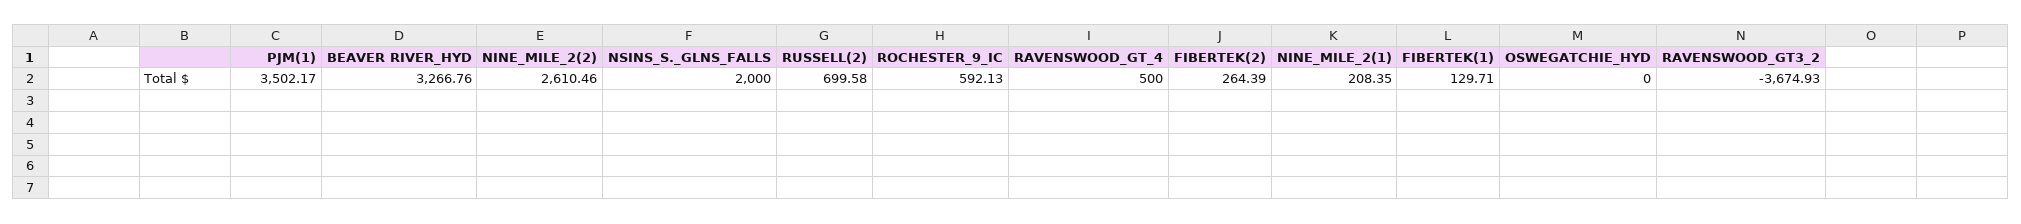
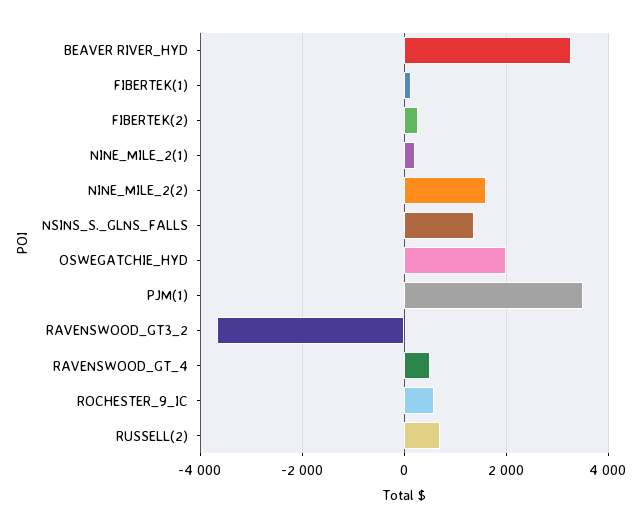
  {
    "PJM(1)": 3502.17,
    "BEAVER RIVER_HYD": 3266.76,
-   "NINE_MILE_2(2)": 2610.46,
+   "NINE_MILE_2(2)": 1600,
-   "NSINS_S._GLNS_FALLS": 2000,
+   "NSINS_S._GLNS_FALLS": 1400,
    "RUSSELL(2)": 699.58,
    "ROCHESTER_9_IC": 592.13,
    "RAVENSWOOD_GT_4": 500,
    "FIBERTEK(2)": 264.39,
    "NINE_MILE_2(1)": 208.35,
    "FIBERTEK(1)": 129.71,
-   "OSWEGATCHIE_HYD": 0,
+   "OSWEGATCHIE_HYD": 2000,
    "RAVENSWOOD_GT3_2": -3674.93
  }

